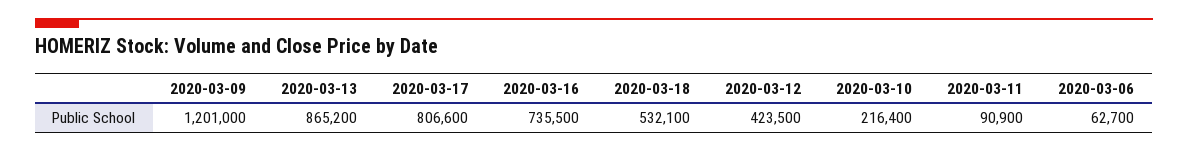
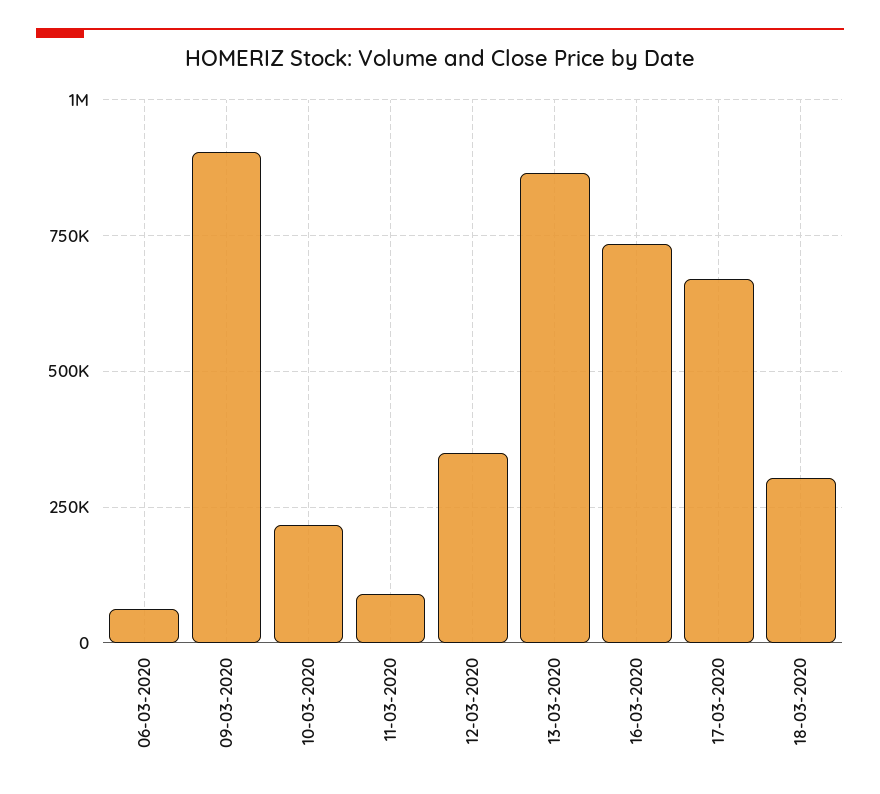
  {
-   "2020-03-09": 1201000,
+   "2020-03-09": 900000,
    "2020-03-13": 865200,
-   "2020-03-17": 806600,
+   "2020-03-17": 675000,
    "2020-03-16": 735500,
-   "2020-03-18": 532100,
+   "2020-03-18": 300000,
-   "2020-03-12": 423500,
+   "2020-03-12": 350000,
    "2020-03-10": 216400,
    "2020-03-11": 90900,
    "2020-03-06": 62700
  }

